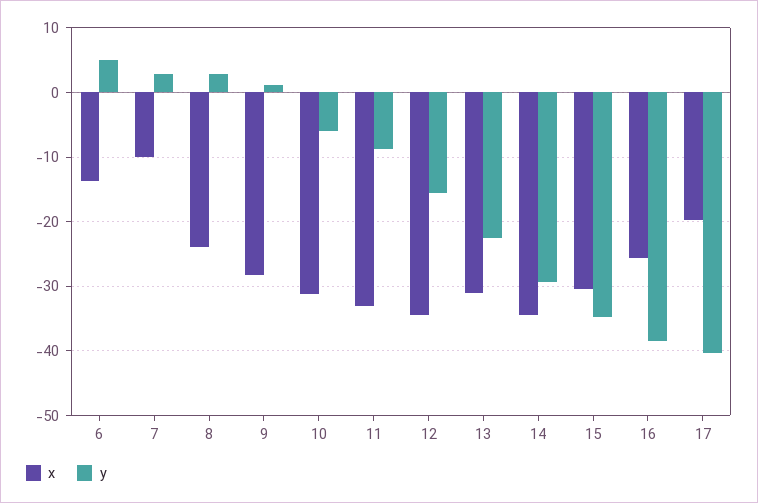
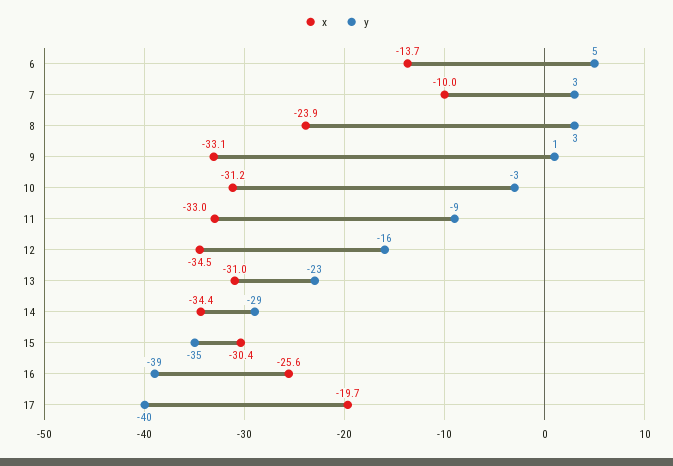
  {
    "x": {
      "6": -13.7,
      "7": -10,
      "8": -23.9,
-     "9": -28,
+     "9": -33.1,
      "10": -31.2,
      "11": -33,
      "12": -34.5,
      "13": -31,
      "14": -34.4,
      "15": -30.4,
      "16": -25.6,
      "17": -19.7
    },
    "y": {
      "6": 5,
      "7": 3,
      "8": 3,
      "9": 1,
-     "10": -6,
+     "10": -3,
      "11": -9,
      "12": -16,
      "13": -23,
      "14": -29,
      "15": -35,
      "16": -39,
      "17": -40
    }
  }

